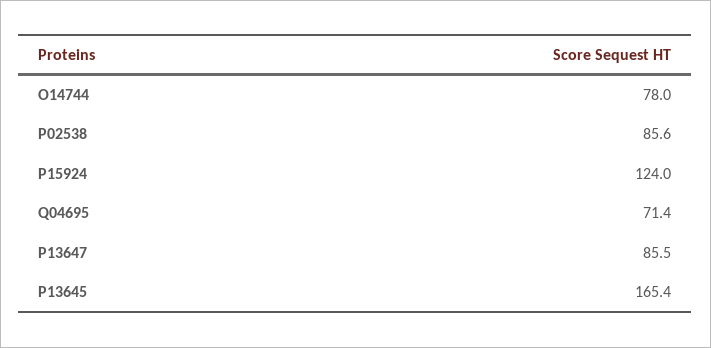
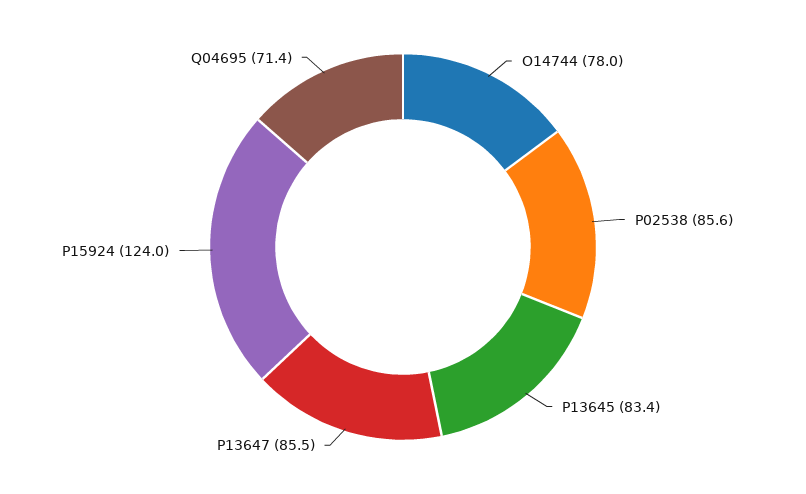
  {
    "O14744": 78,
    "P02538": 85.6,
    "P15924": 124,
    "Q04695": 71.4,
    "P13647": 85.5,
-   "P13645": 165.4
+   "P13645": 83.4
  }

